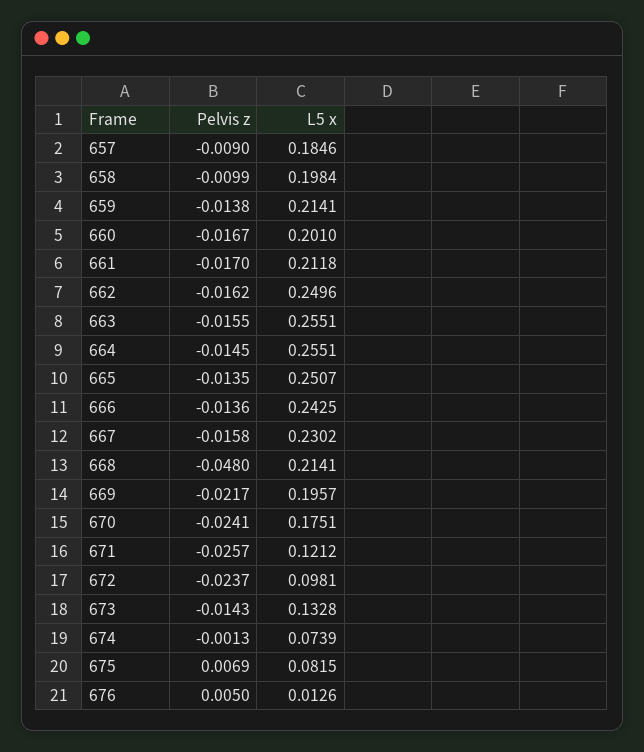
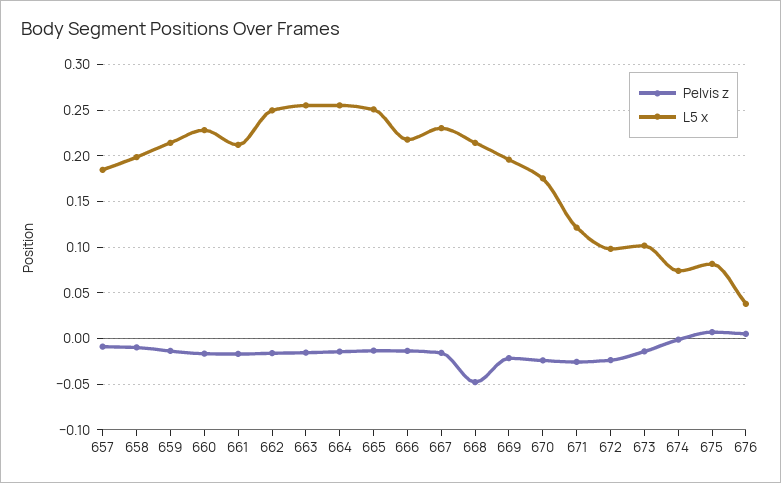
  {
    "Pelvis z": {
      "657": -0.009,
      "658": -0.0099,
      "659": -0.0138,
      "660": -0.0167,
      "661": -0.017,
      "662": -0.0162,
      "663": -0.0155,
      "664": -0.0145,
      "665": -0.0135,
      "666": -0.0136,
      "667": -0.0158,
      "668": -0.048,
      "669": -0.0217,
      "670": -0.0241,
      "671": -0.0257,
      "672": -0.0237,
      "673": -0.0143,
      "674": -0.0013,
      "675": 0.0069,
      "676": 0.005
    },
    "L5 x": {
      "657": 0.1846,
      "658": 0.1984,
      "659": 0.2141,
-     "660": 0.201,
+     "660": 0.23,
      "661": 0.2118,
      "662": 0.2496,
      "663": 0.2551,
      "664": 0.2551,
      "665": 0.2507,
-     "666": 0.2425,
+     "666": 0.22,
      "667": 0.2302,
      "668": 0.2141,
      "669": 0.1957,
      "670": 0.1751,
      "671": 0.1212,
      "672": 0.0981,
-     "673": 0.1328,
+     "673": 0.1,
      "674": 0.0739,
      "675": 0.0815,
-     "676": 0.0126
+     "676": 0.04
    }
  }

